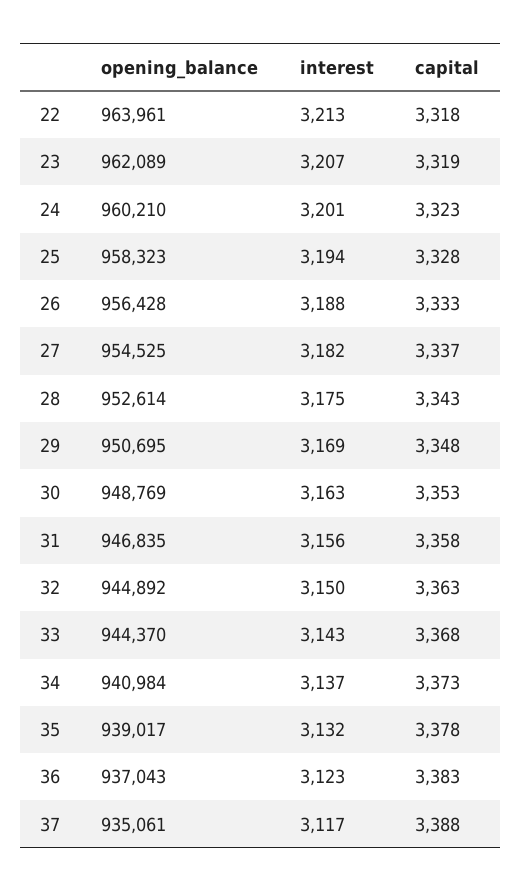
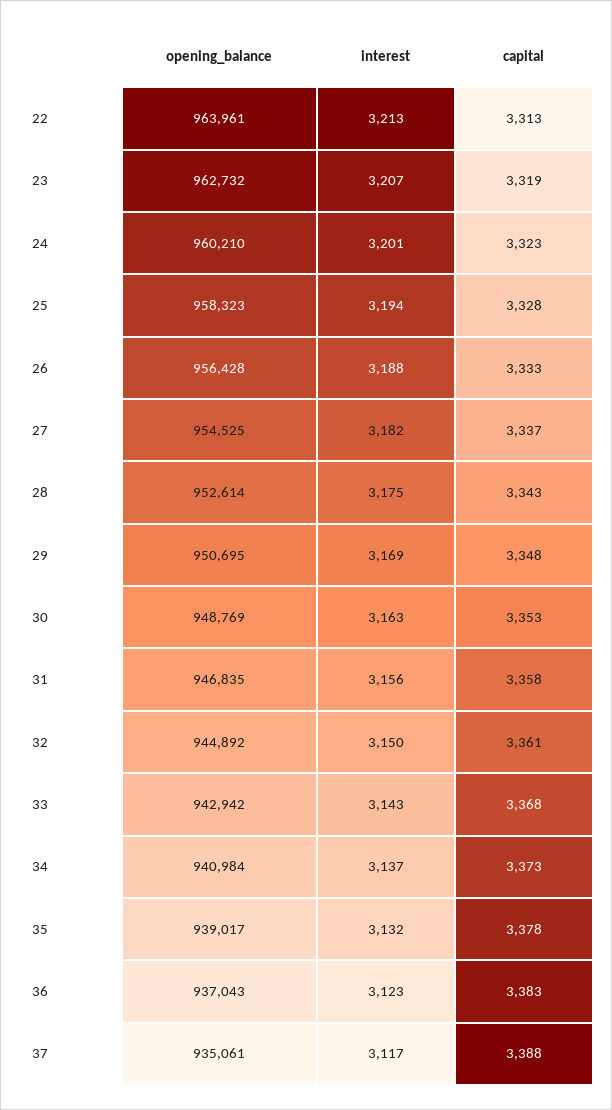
  {
    "opening_balance": {
      "22": 963961,
-     "23": 962089,
+     "23": 962732,
      "24": 960210,
      "25": 958323,
      "26": 956428,
      "27": 954525,
      "28": 952614,
      "29": 950695,
      "30": 948769,
      "31": 946835,
      "32": 944892,
-     "33": 944370,
+     "33": 942942,
      "34": 940984,
      "35": 939017,
      "36": 937043,
      "37": 935061
    },
    "interest": {
      "22": 3213,
      "23": 3207,
      "24": 3201,
      "25": 3194,
      "26": 3188,
      "27": 3182,
      "28": 3175,
      "29": 3169,
      "30": 3163,
      "31": 3156,
      "32": 3150,
      "33": 3143,
      "34": 3137,
      "35": 3132,
      "36": 3123,
      "37": 3117
    },
    "capital": {
-     "22": 3318,
+     "22": 3313,
      "23": 3319,
      "24": 3323,
      "25": 3328,
      "26": 3333,
      "27": 3337,
      "28": 3343,
      "29": 3348,
      "30": 3353,
      "31": 3358,
-     "32": 3363,
+     "32": 3361,
      "33": 3368,
      "34": 3373,
      "35": 3378,
      "36": 3383,
      "37": 3388
    }
  }

